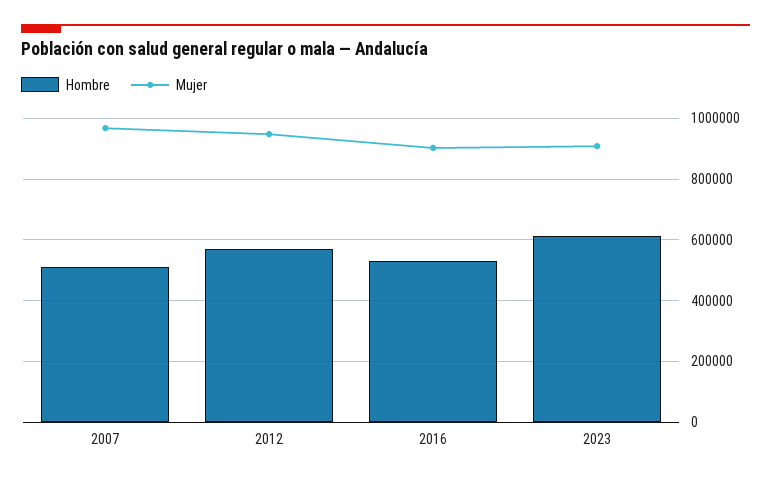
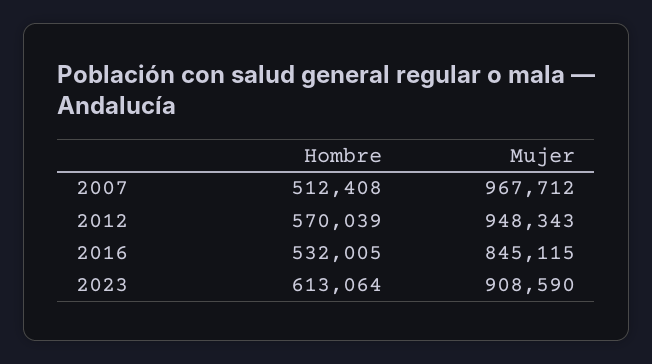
  {
    "Hombre": {
      "2007": 512408,
      "2012": 570039,
      "2016": 532005,
      "2023": 613064
    },
    "Mujer": {
      "2007": 967712,
      "2012": 948343,
-     "2016": 900000,
+     "2016": 845115,
      "2023": 908590
    }
  }

